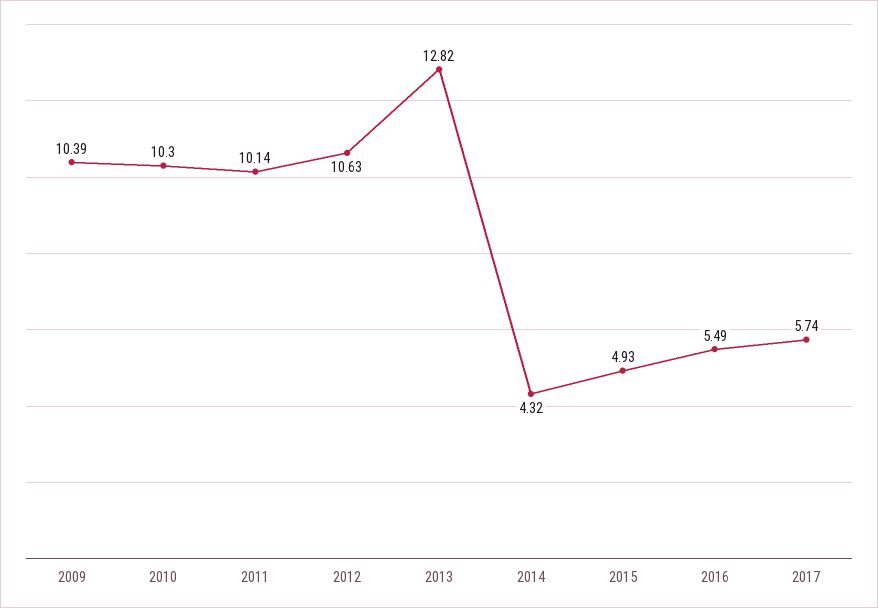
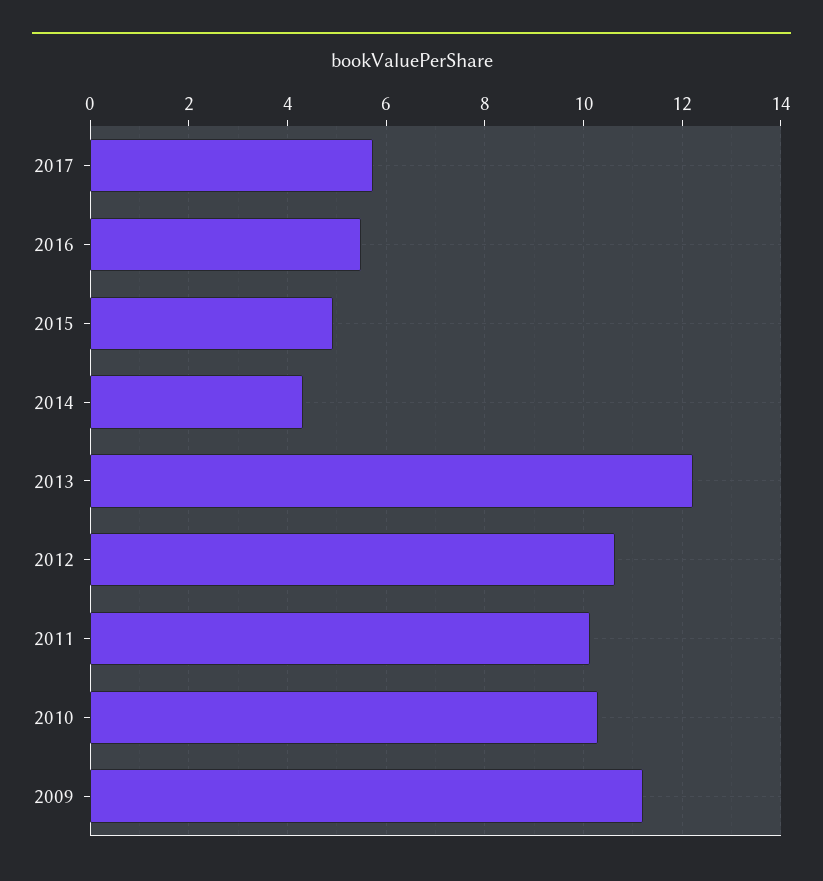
  {
-   "2009": 10.39,
+   "2009": 11.2,
    "2010": 10.3,
    "2011": 10.14,
    "2012": 10.63,
-   "2013": 12.82,
+   "2013": 12.2,
    "2014": 4.32,
    "2015": 4.93,
    "2016": 5.49,
    "2017": 5.74
  }

